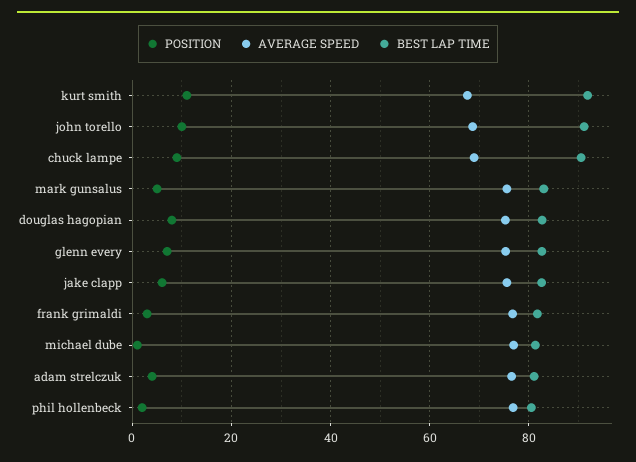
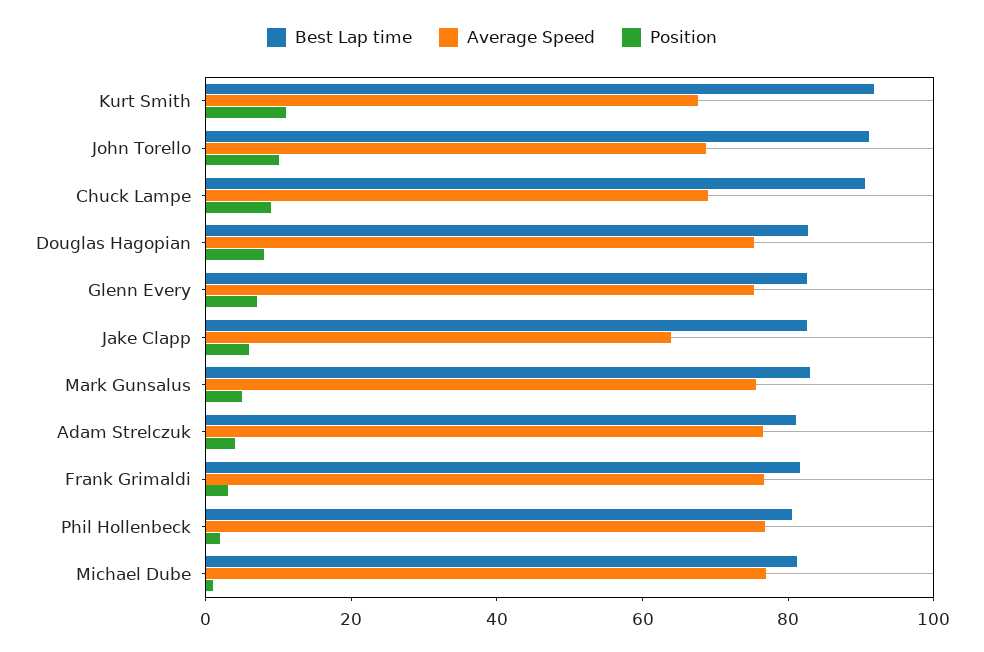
  {
    "POSITION": {
      "kurt smith": 12,
      "john torello": 10,
      "chuck lampe": 10,
      "mark gunsalus": 6,
      "douglas hagopian": 8,
      "glenn every": 8,
      "jake clapp": 6,
      "frank grimaldi": 4,
      "michael dube": 2,
      "adam strelczuk": 4,
      "phil hollenbeck": 2
    },
    "AVERAGE SPEED": {
      "kurt smith": 68,
      "john torello": 68,
      "chuck lampe": 68,
      "mark gunsalus": 76,
      "douglas hagopian": 76,
      "glenn every": 76,
-     "jake clapp": 76,
+     "jake clapp": 65,
      "frank grimaldi": 76,
      "michael dube": 76,
      "adam strelczuk": 76,
      "phil hollenbeck": 76
    },
    "BEST LAP TIME": {
      "kurt smith": 92,
      "john torello": 92,
      "chuck lampe": 90,
      "mark gunsalus": 82,
      "douglas hagopian": 82,
      "glenn every": 82,
      "jake clapp": 82,
      "frank grimaldi": 82,
      "michael dube": 82,
      "adam strelczuk": 82,
      "phil hollenbeck": 80
    }
  }

